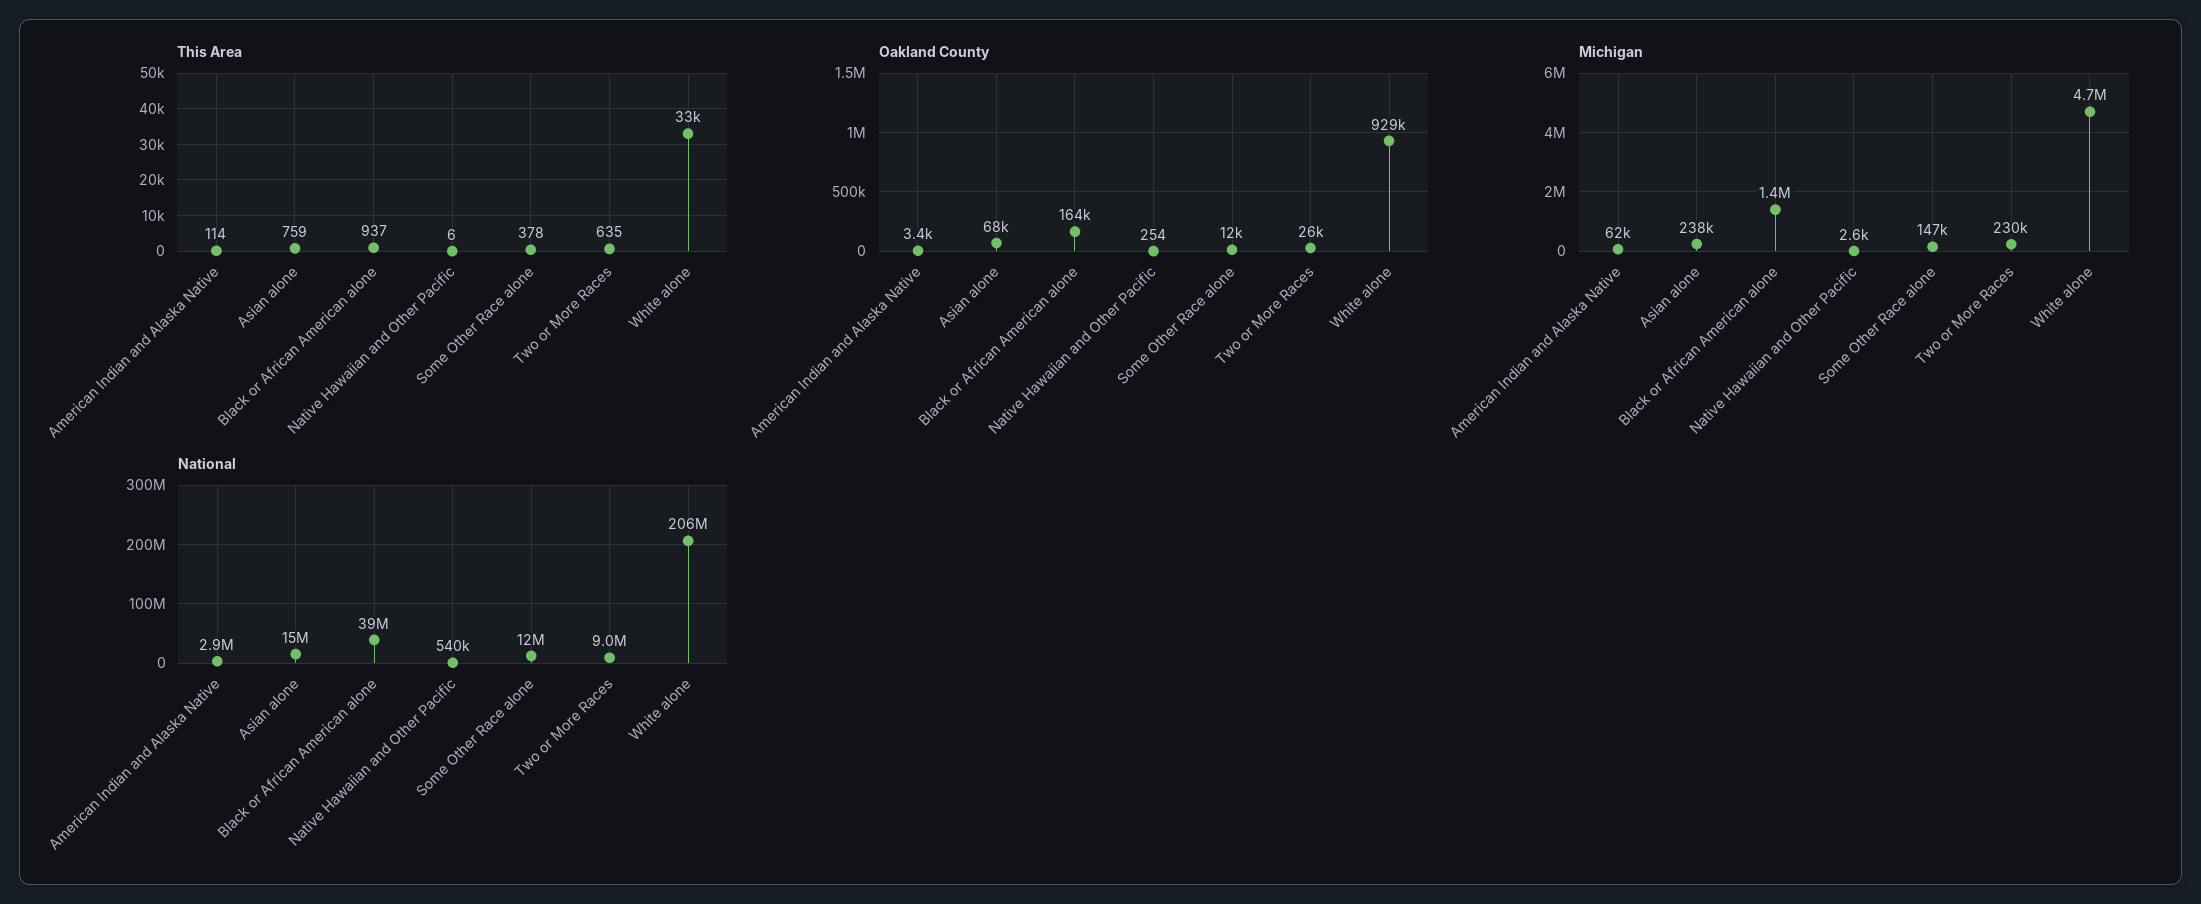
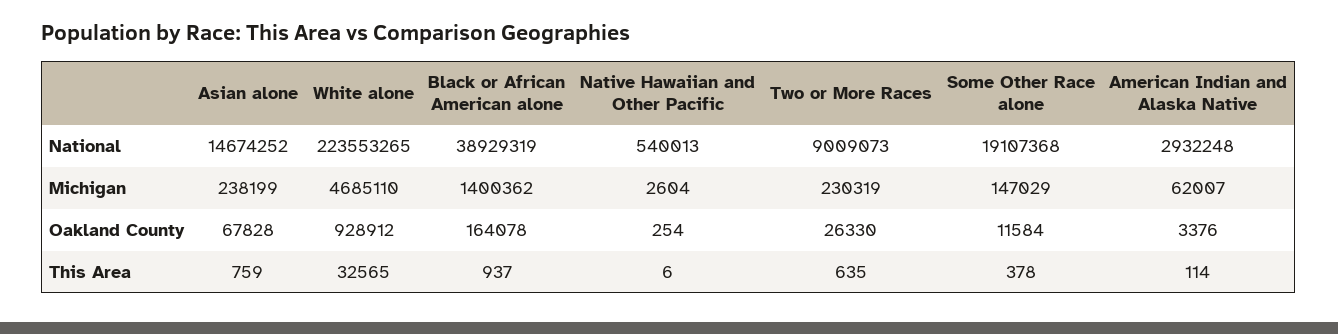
  {
    "This Area": {
      "American Indian and Alaska Native": 114,
      "Asian alone": 759,
      "Black or African American alone": 937,
      "Native Hawaiian and Other Pacific": 6,
      "Some Other Race alone": 378,
      "Two or More Races": 635,
      "White alone": 32565
    },
    "Oakland County": {
      "American Indian and Alaska Native": 3376,
      "Asian alone": 67828,
      "Black or African American alone": 164078,
      "Native Hawaiian and Other Pacific": 254,
      "Some Other Race alone": 11584,
      "Two or More Races": 26330,
      "White alone": 928912
    },
    "Michigan": {
      "American Indian and Alaska Native": 62007,
      "Asian alone": 238199,
      "Black or African American alone": 1400362,
      "Native Hawaiian and Other Pacific": 2604,
      "Some Other Race alone": 147029,
      "Two or More Races": 230319,
      "White alone": 4685110
    },
    "National": {
      "American Indian and Alaska Native": 2932248,
      "Asian alone": 14674252,
      "Black or African American alone": 38929319,
      "Native Hawaiian and Other Pacific": 540013,
-     "Some Other Race alone": 12000000,
+     "Some Other Race alone": 19107368,
      "Two or More Races": 9009073,
-     "White alone": 206000000
+     "White alone": 223553265
    }
  }

